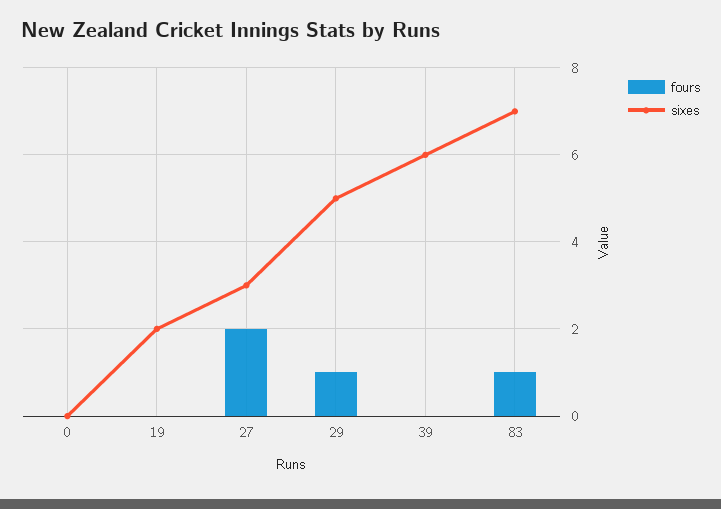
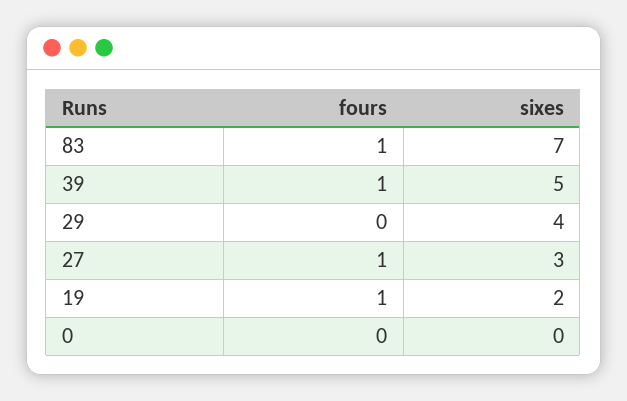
  {
    "fours": {
      "0": 0,
-     "19": 0,
+     "19": 1,
-     "27": 2,
+     "27": 1,
-     "29": 1,
+     "29": 0,
-     "39": 0,
+     "39": 1,
      "83": 1
    },
    "sixes": {
      "0": 0,
      "19": 2,
      "27": 3,
-     "29": 5,
+     "29": 4,
-     "39": 6,
+     "39": 5,
      "83": 7
    }
  }

